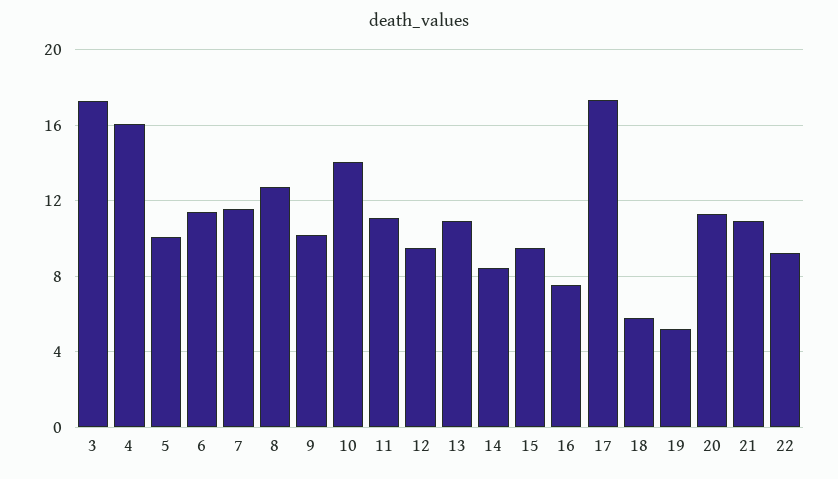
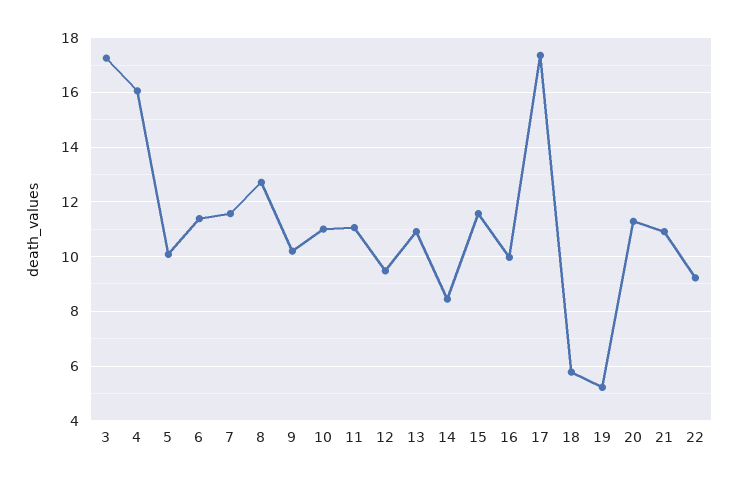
  {
    "3": 17.25,
    "4": 16,
    "5": 10,
    "6": 11.5,
    "7": 11.5,
    "8": 12.75,
    "9": 10.25,
-   "10": 14,
+   "10": 11,
    "11": 11,
    "12": 9.5,
    "13": 11,
    "14": 8.5,
-   "15": 9.5,
+   "15": 11.5,
-   "16": 7.5,
+   "16": 10,
    "17": 17.25,
    "18": 5.75,
    "19": 5.25,
    "20": 11.25,
    "21": 11,
    "22": 9.25
  }

